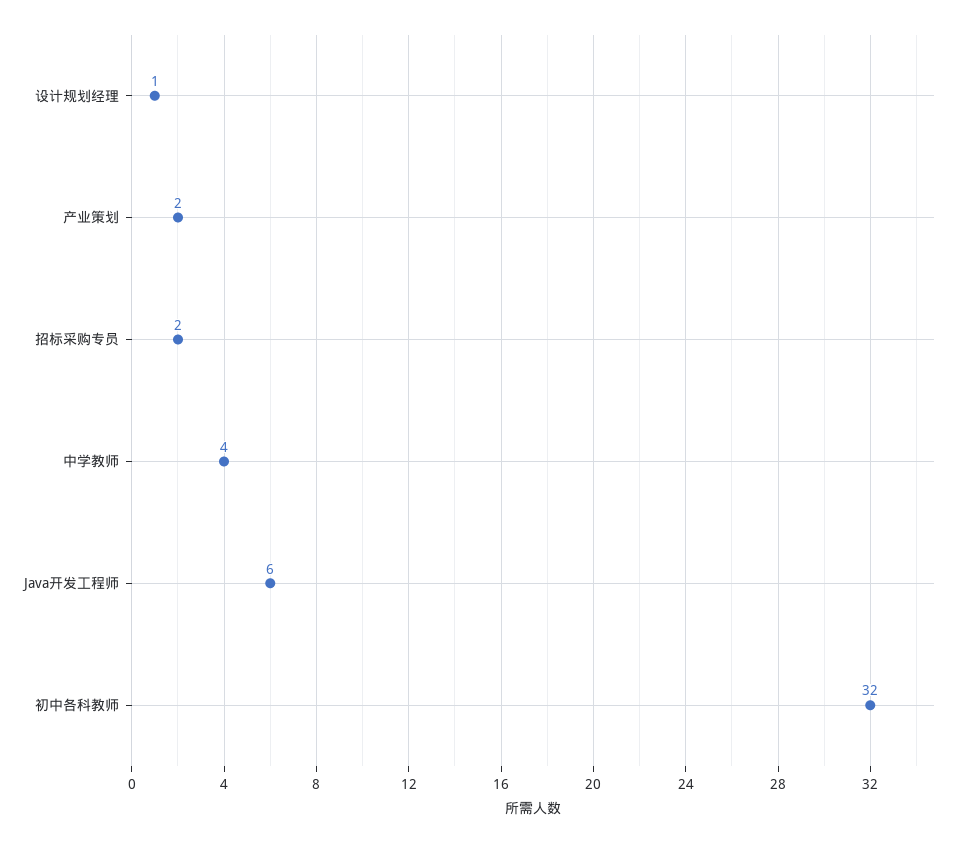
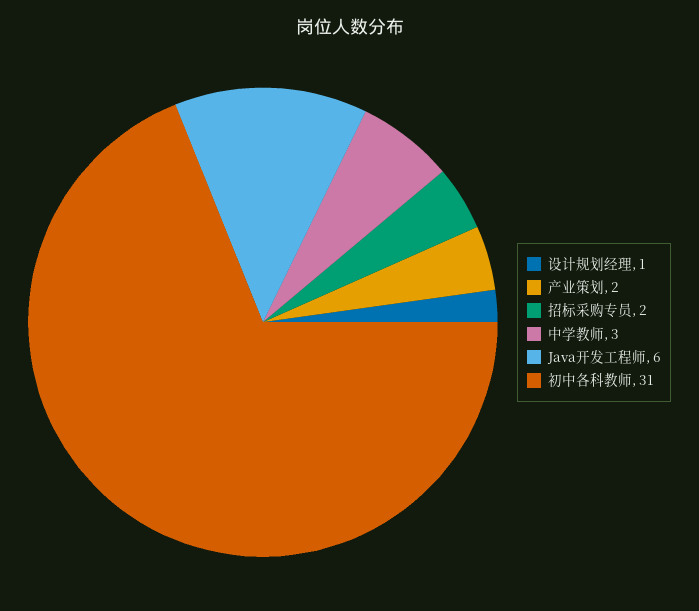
  {
    "设计规划经理": 1,
    "产业策划": 2,
    "招标采购专员": 2,
-   "中学教师": 4,
+   "中学教师": 3,
    "Java开发工程师": 6,
-   "初中各科教师": 32
+   "初中各科教师": 31
  }

